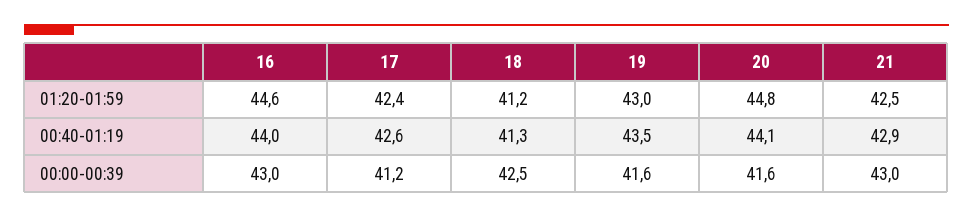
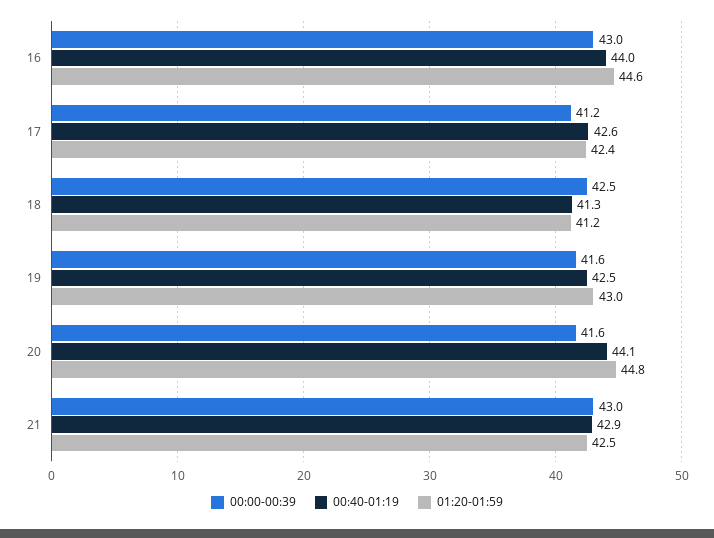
  {
    "01:20-01:59": {
      "16": 44.6,
      "17": 42.4,
      "18": 41.2,
      "19": 43,
      "20": 44.8,
      "21": 42.5
    },
    "00:40-01:19": {
      "16": 44,
      "17": 42.6,
      "18": 41.3,
-     "19": 43.5,
+     "19": 42.5,
      "20": 44.1,
      "21": 42.9
    },
    "00:00-00:39": {
      "16": 43,
      "17": 41.2,
      "18": 42.5,
      "19": 41.6,
      "20": 41.6,
      "21": 43
    }
  }

